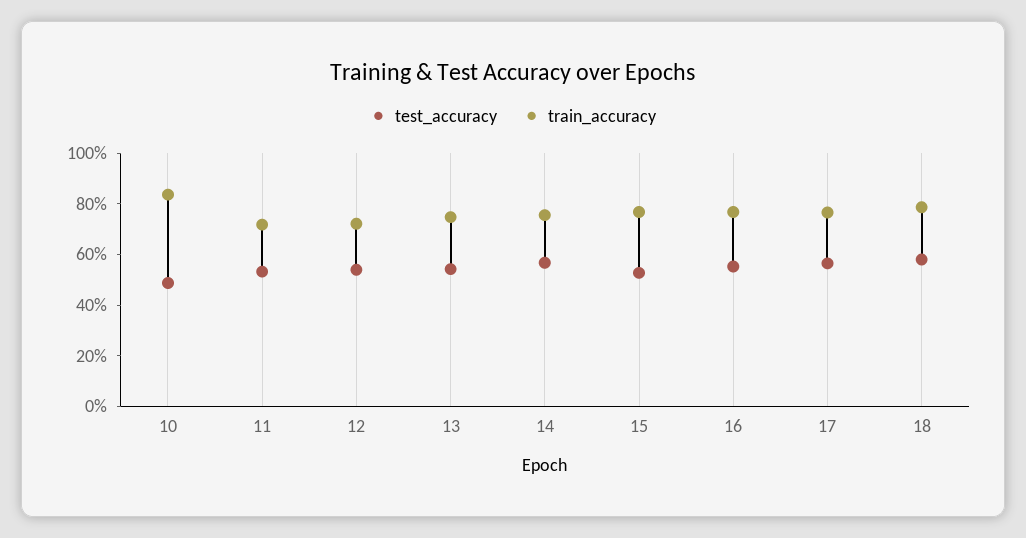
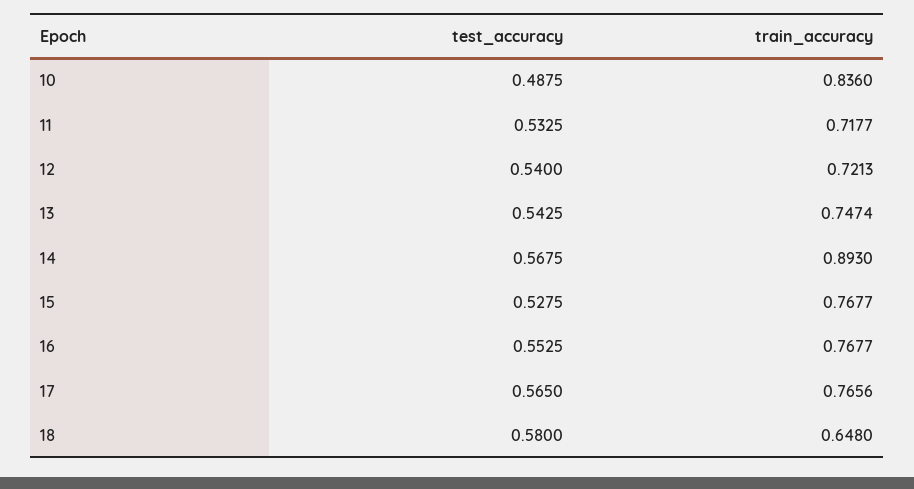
  {
    "test_accuracy": {
      "10": 0.4875,
      "11": 0.5325,
      "12": 0.54,
      "13": 0.5425,
      "14": 0.5675,
      "15": 0.5275,
      "16": 0.5525,
      "17": 0.565,
      "18": 0.58
    },
    "train_accuracy": {
      "10": 0.836,
      "11": 0.7177,
      "12": 0.7213,
      "13": 0.7474,
-     "14": 0.75,
+     "14": 0.893,
      "15": 0.7677,
      "16": 0.7677,
      "17": 0.7656,
-     "18": 0.8
+     "18": 0.648
    }
  }

